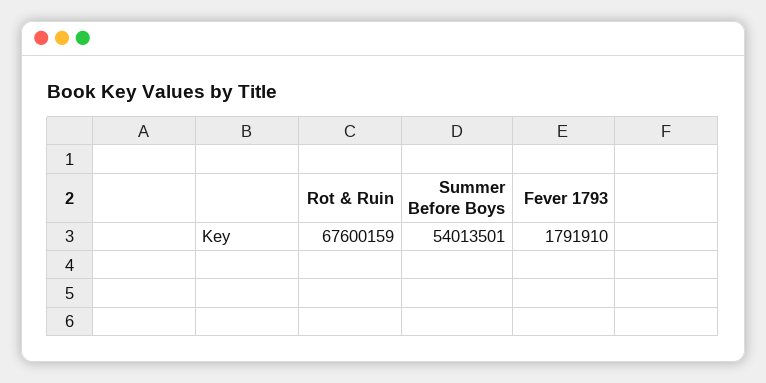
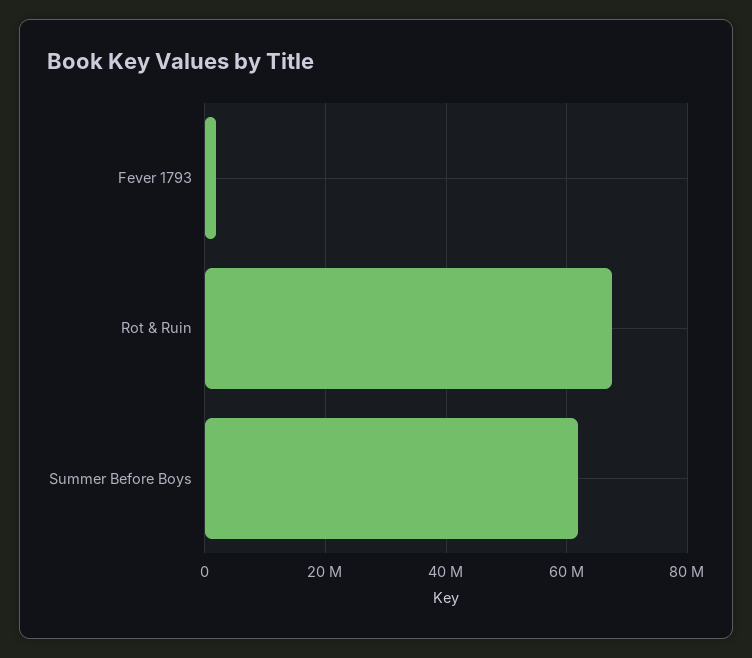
  {
    "Rot & Ruin": 67600159,
-   "Summer Before Boys": 54013501,
+   "Summer Before Boys": 62000000,
    "Fever 1793": 1791910
  }

